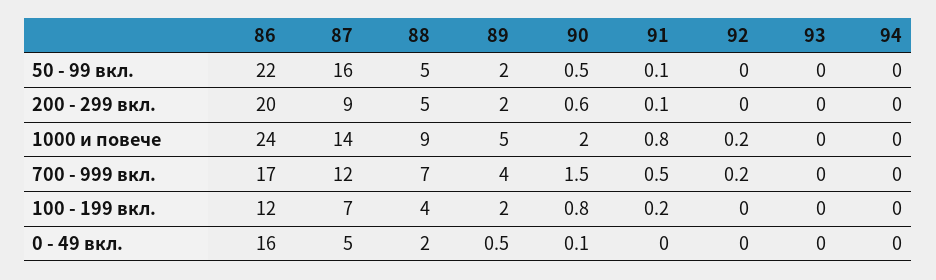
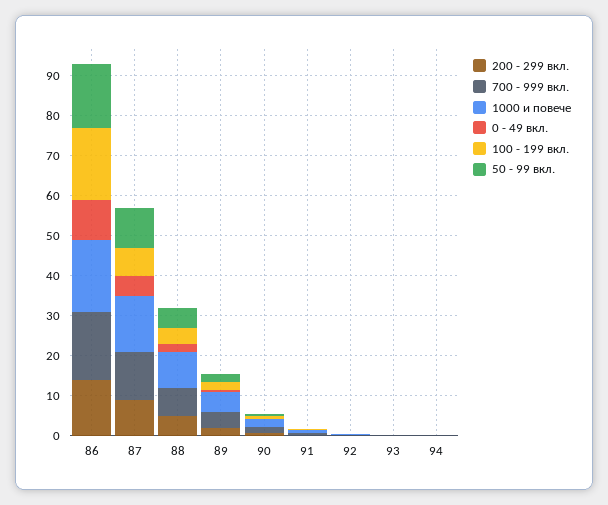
  {
    "50 - 99 вкл.": {
-     "86": 22,
+     "86": 16,
-     "87": 16,
+     "87": 10,
      "88": 5,
      "89": 2,
      "90": 0.5,
      "91": 0.1,
      "92": 0,
      "93": 0,
      "94": 0
    },
    "200 - 299 вкл.": {
-     "86": 20,
+     "86": 14,
      "87": 9,
      "88": 5,
      "89": 2,
      "90": 0.6,
      "91": 0.1,
      "92": 0,
      "93": 0,
      "94": 0
    },
    "1000 и повече": {
-     "86": 24,
+     "86": 18,
      "87": 14,
      "88": 9,
      "89": 5,
      "90": 2,
      "91": 0.8,
      "92": 0.2,
      "93": 0,
      "94": 0
    },
    "700 - 999 вкл.": {
      "86": 17,
      "87": 12,
      "88": 7,
      "89": 4,
      "90": 1.5,
      "91": 0.5,
      "92": 0.2,
      "93": 0,
      "94": 0
    },
    "100 - 199 вкл.": {
-     "86": 12,
+     "86": 18,
      "87": 7,
      "88": 4,
      "89": 2,
      "90": 0.8,
      "91": 0.2,
      "92": 0,
      "93": 0,
      "94": 0
    },
    "0 - 49 вкл.": {
-     "86": 16,
+     "86": 10,
      "87": 5,
      "88": 2,
      "89": 0.5,
      "90": 0.1,
      "91": 0,
      "92": 0,
      "93": 0,
      "94": 0
    }
  }

